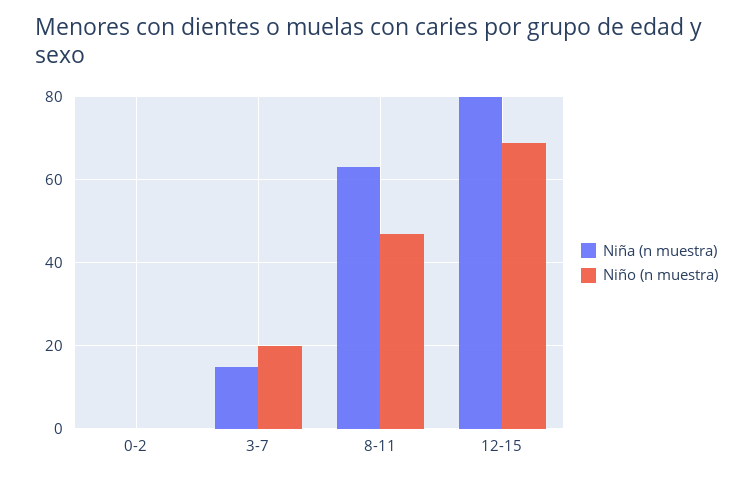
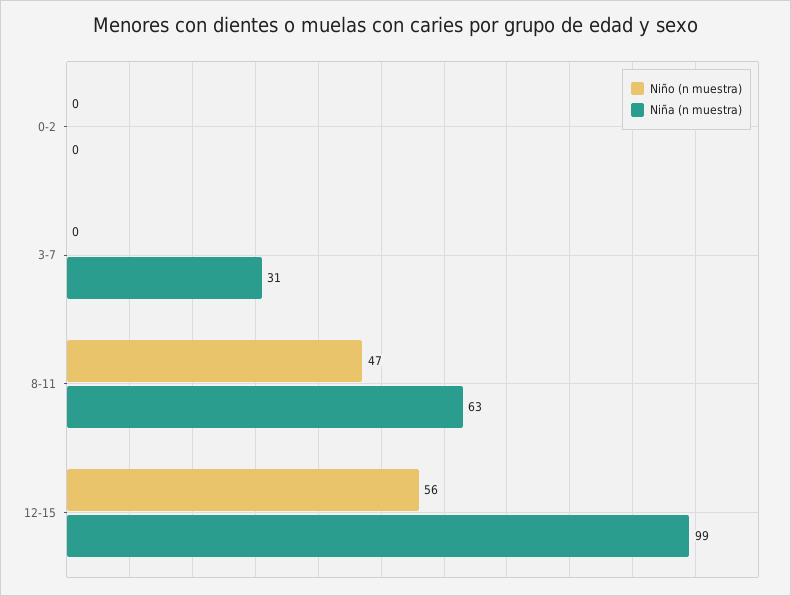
  {
    "Niña (n muestra)": {
      "0-2": 0,
-     "3-7": 15,
+     "3-7": 31,
      "8-11": 63,
-     "12-15": 80
+     "12-15": 99
    },
    "Niño (n muestra)": {
      "0-2": 0,
-     "3-7": 20,
+     "3-7": 0,
      "8-11": 47,
-     "12-15": 70
+     "12-15": 56
    }
  }

